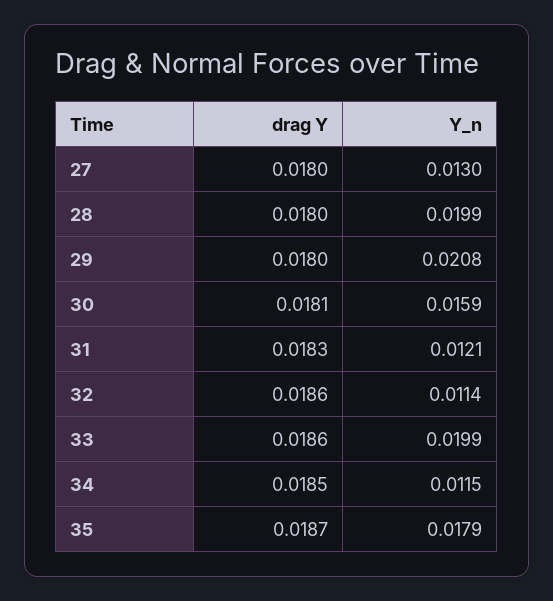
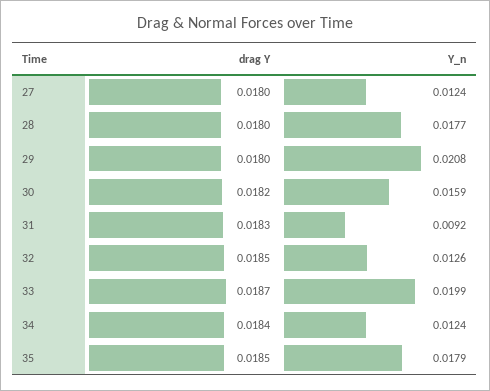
  {
    "drag Y": {
      "27": 0.018,
      "28": 0.018,
      "29": 0.018,
-     "30": 0.0181,
+     "30": 0.0182,
      "31": 0.0183,
-     "32": 0.0186,
+     "32": 0.0185,
-     "33": 0.0186,
+     "33": 0.0187,
-     "34": 0.0185,
+     "34": 0.0184,
-     "35": 0.0187
+     "35": 0.0185
    },
    "Y_n": {
-     "27": 0.013,
+     "27": 0.0124,
-     "28": 0.0199,
+     "28": 0.0177,
      "29": 0.0208,
      "30": 0.0159,
-     "31": 0.0121,
+     "31": 0.0092,
-     "32": 0.0114,
+     "32": 0.0126,
      "33": 0.0199,
-     "34": 0.0115,
+     "34": 0.0124,
      "35": 0.0179
    }
  }

